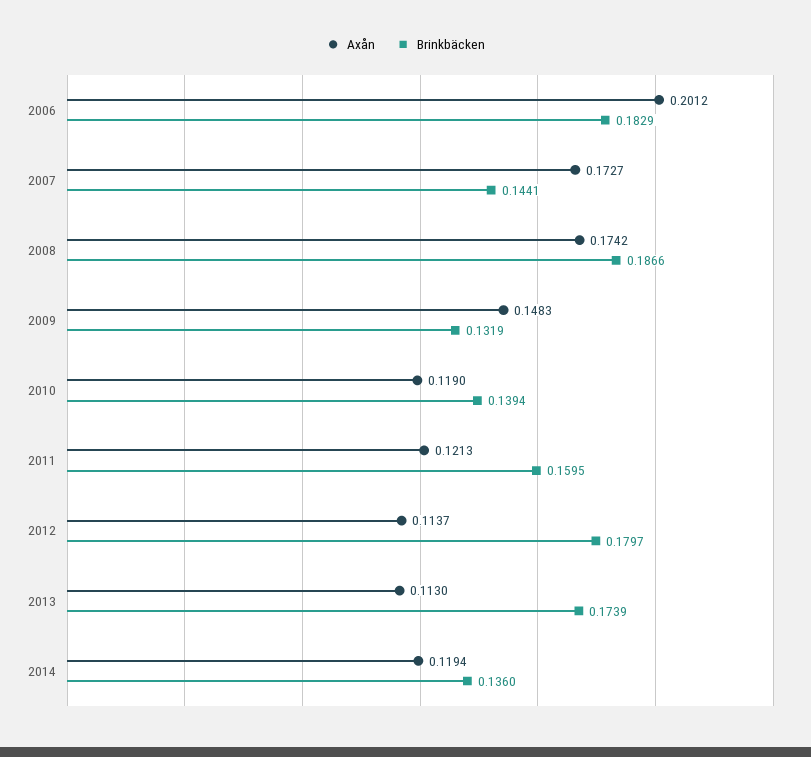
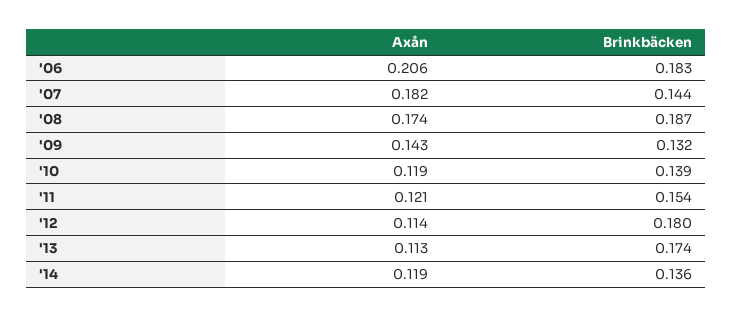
  {
    "Axån": {
-     "2006": 0.2012,
+     "2006": 0.206,
-     "2007": 0.1727,
+     "2007": 0.182,
      "2008": 0.1742,
-     "2009": 0.1483,
+     "2009": 0.143,
      "2010": 0.119,
      "2011": 0.1213,
      "2012": 0.1137,
      "2013": 0.113,
      "2014": 0.1194
    },
    "Brinkbäcken": {
      "2006": 0.1829,
      "2007": 0.1441,
      "2008": 0.1866,
      "2009": 0.1319,
      "2010": 0.1394,
-     "2011": 0.1595,
+     "2011": 0.154,
      "2012": 0.1797,
      "2013": 0.1739,
      "2014": 0.136
    }
  }

